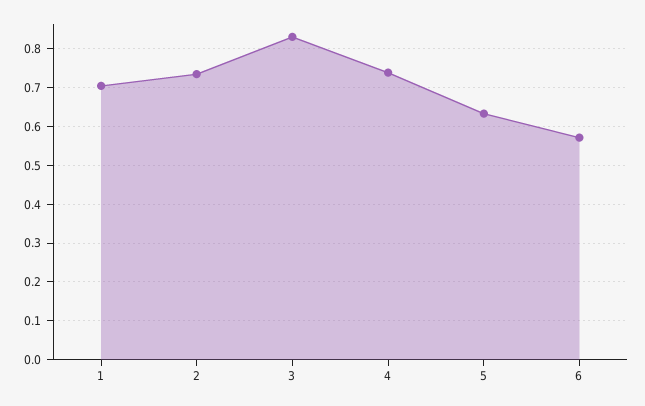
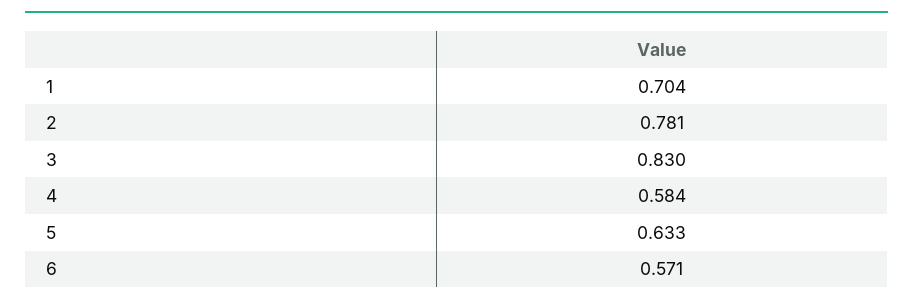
  {
    "1": 0.704,
-   "2": 0.74,
+   "2": 0.781,
    "3": 0.83,
-   "4": 0.74,
+   "4": 0.584,
    "5": 0.633,
    "6": 0.571
  }

